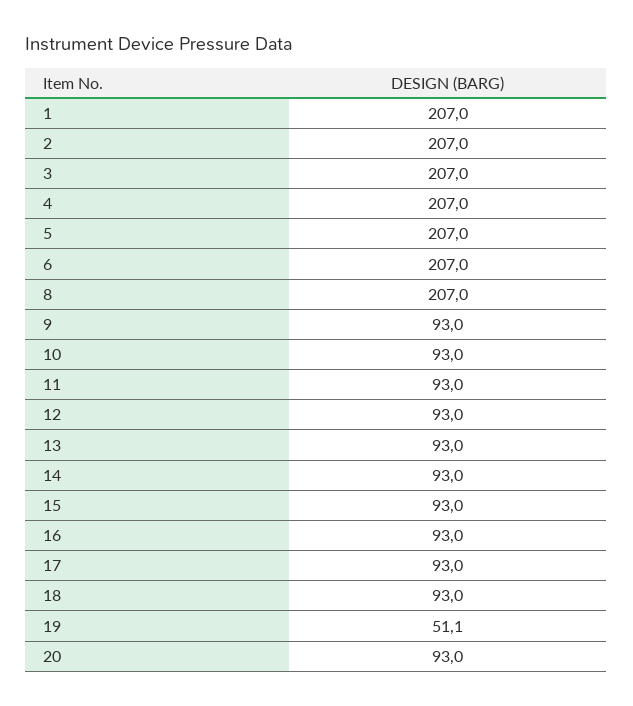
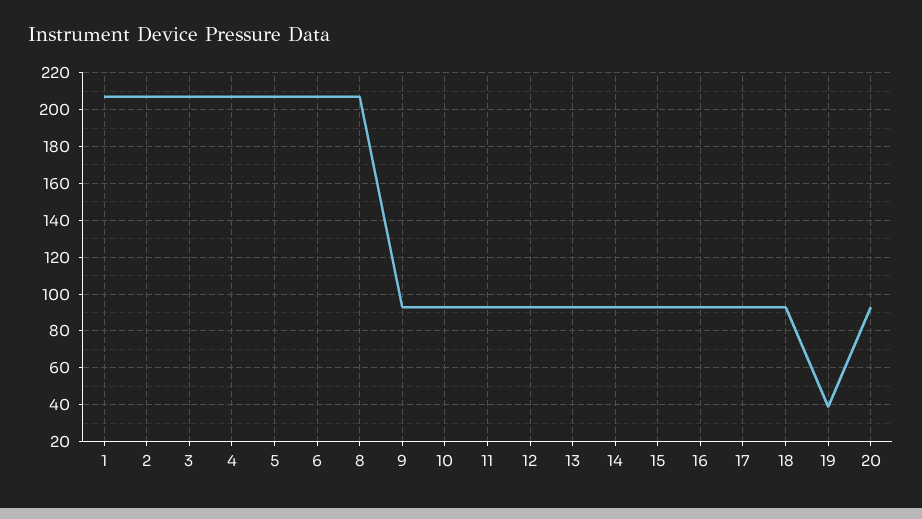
  {
    "1": 207,
    "2": 207,
    "3": 207,
    "4": 207,
    "5": 207,
    "6": 207,
    "8": 207,
    "9": 93,
    "10": 93,
    "11": 93,
    "12": 93,
    "13": 93,
    "14": 93,
    "15": 93,
    "16": 93,
    "17": 93,
    "18": 93,
-   "19": 51.1,
+   "19": 40,
    "20": 93
  }

